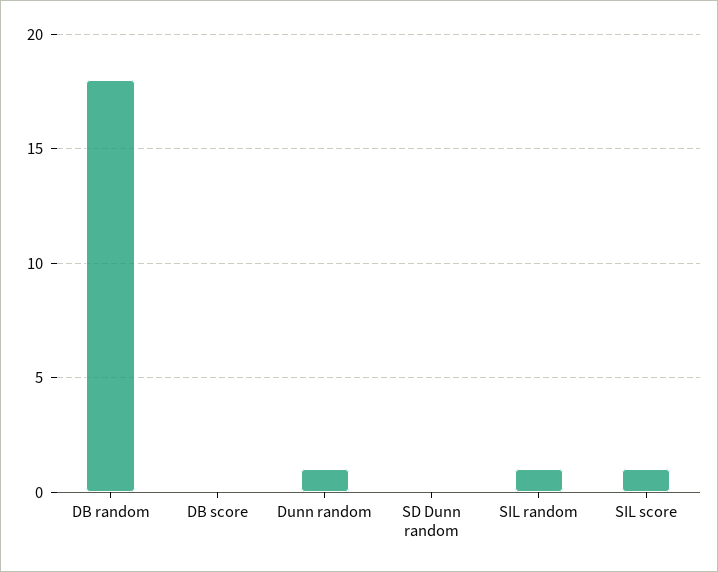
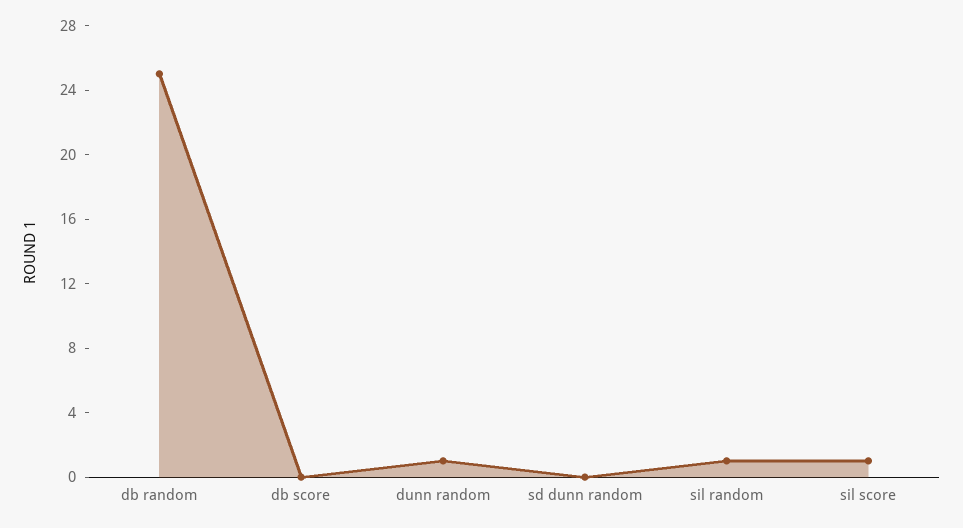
  {
-   "DB random": 18,
+   "DB random": 25,
    "DB score": 0,
    "Dunn random": 1,
    "SD Dunn random": 0,
    "SIL random": 1,
    "SIL score": 1
  }

